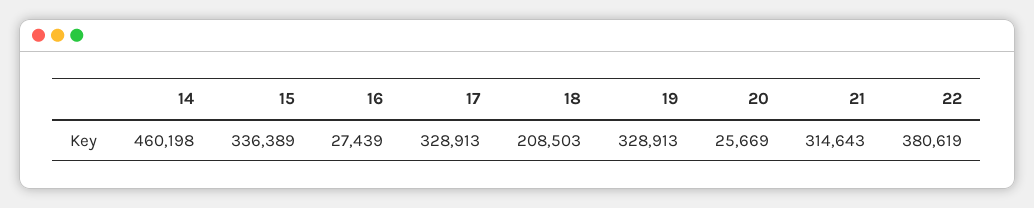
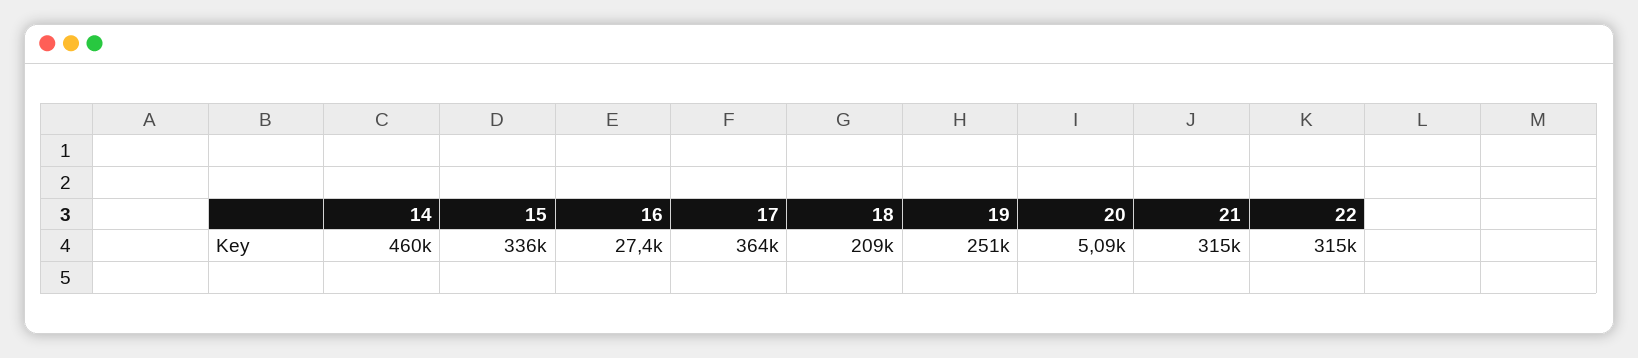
  {
    "14": 460198,
    "15": 336389,
    "16": 27439,
-   "17": 328913,
+   "17": 364000,
    "18": 208503,
-   "19": 328913,
+   "19": 251000,
-   "20": 25669,
+   "20": 5090,
    "21": 314643,
-   "22": 380619
+   "22": 315000
  }

